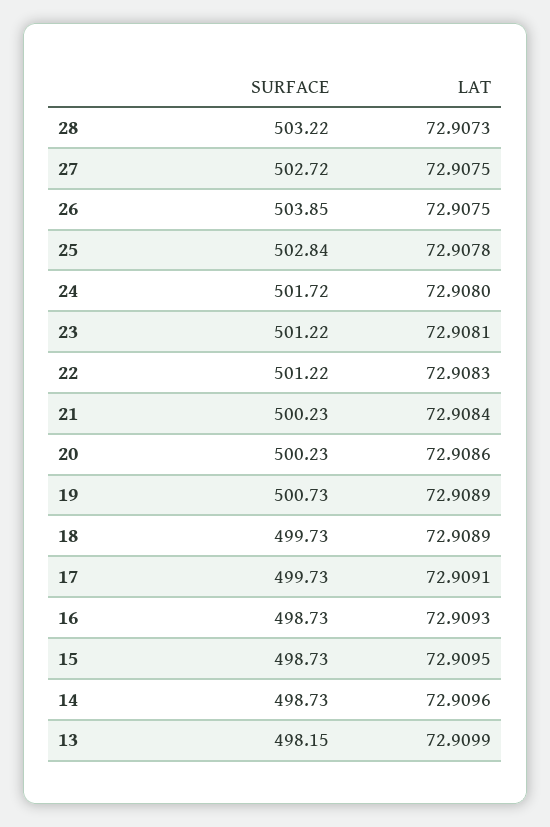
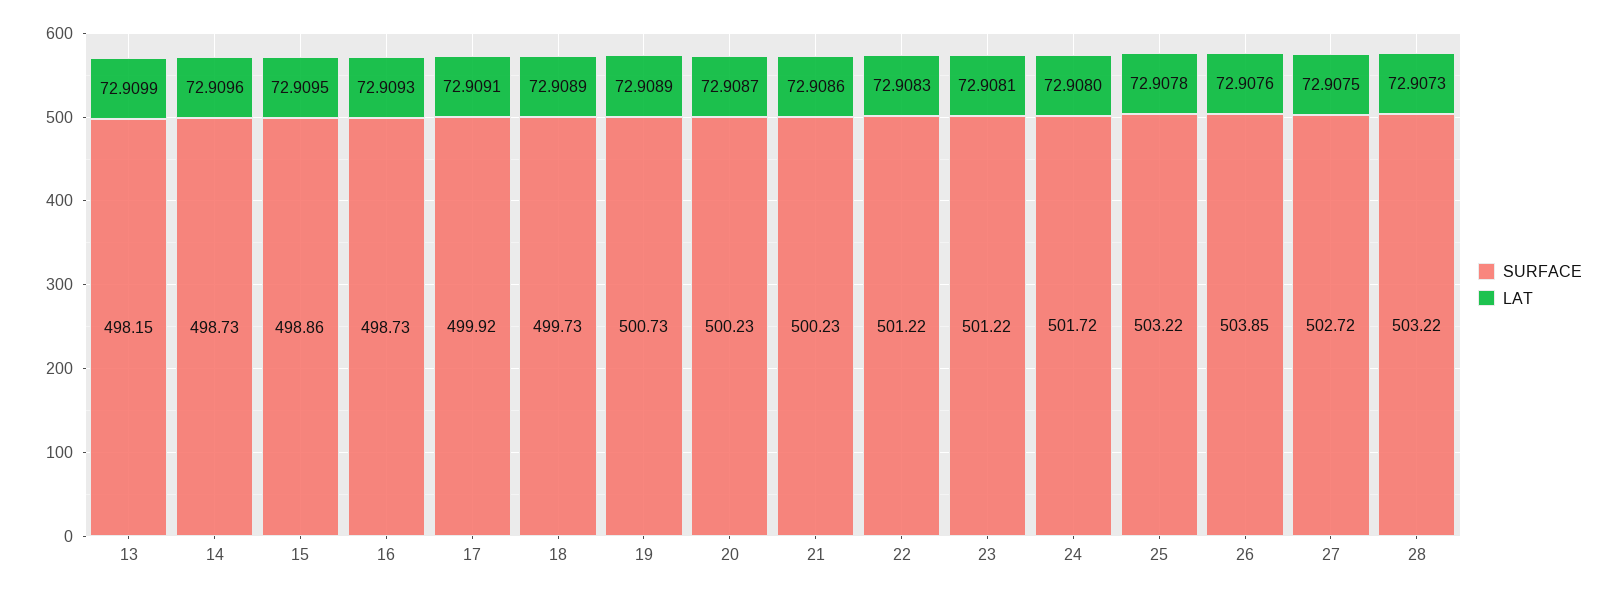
  {
    "SURFACE": {
      "28": 503.22,
      "27": 502.72,
      "26": 503.85,
-     "25": 502.84,
+     "25": 503.22,
      "24": 501.72,
      "23": 501.22,
      "22": 501.22,
      "21": 500.23,
      "20": 500.23,
      "19": 500.73,
      "18": 499.73,
-     "17": 499.73,
+     "17": 499.92,
      "16": 498.73,
-     "15": 498.73,
+     "15": 498.86,
      "14": 498.73,
      "13": 498.15
    },
    "LAT": {
      "28": 72.9073,
      "27": 72.9075,
-     "26": 72.9075,
+     "26": 72.9076,
      "25": 72.9078,
      "24": 72.908,
      "23": 72.9081,
      "22": 72.9083,
-     "21": 72.9084,
+     "21": 72.9086,
-     "20": 72.9086,
+     "20": 72.9087,
      "19": 72.9089,
      "18": 72.9089,
      "17": 72.9091,
      "16": 72.9093,
      "15": 72.9095,
      "14": 72.9096,
      "13": 72.9099
    }
  }

